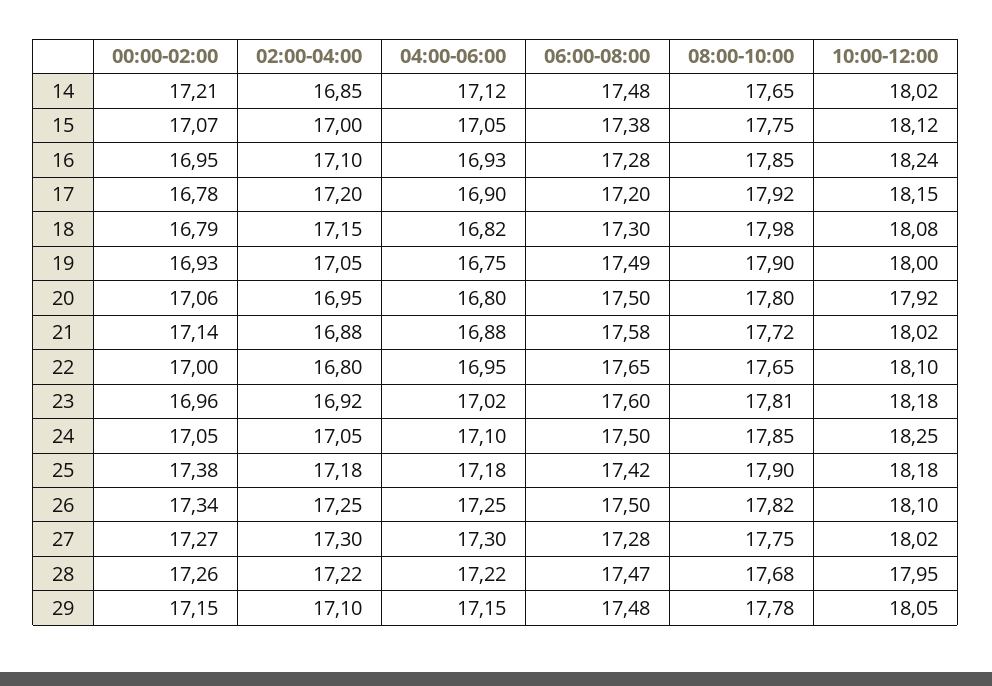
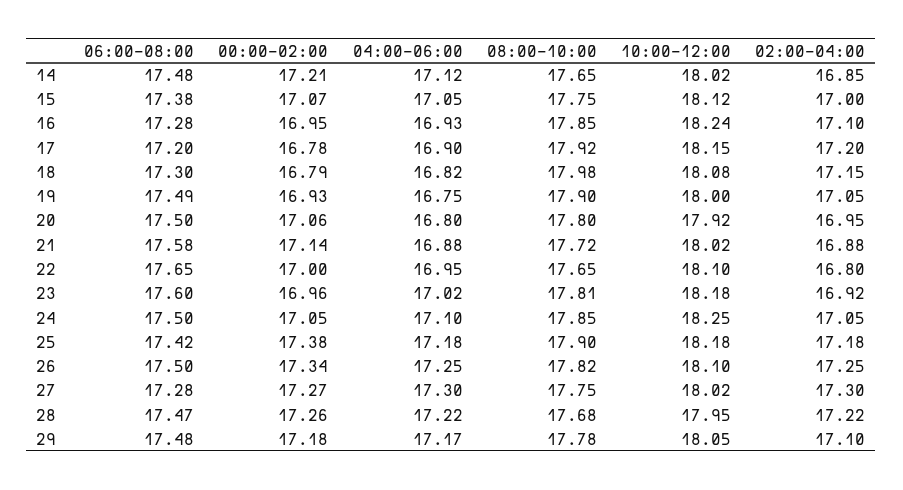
  {
    "00:00-02:00": {
      "14": 17.21,
      "15": 17.07,
      "16": 16.95,
      "17": 16.78,
      "18": 16.79,
      "19": 16.93,
      "20": 17.06,
      "21": 17.14,
      "22": 17,
      "23": 16.96,
      "24": 17.05,
      "25": 17.38,
      "26": 17.34,
      "27": 17.27,
      "28": 17.26,
-     "29": 17.15
+     "29": 17.18
    },
    "02:00-04:00": {
      "14": 16.85,
      "15": 17,
      "16": 17.1,
      "17": 17.2,
      "18": 17.15,
      "19": 17.05,
      "20": 16.95,
      "21": 16.88,
      "22": 16.8,
      "23": 16.92,
      "24": 17.05,
      "25": 17.18,
      "26": 17.25,
      "27": 17.3,
      "28": 17.22,
      "29": 17.1
    },
    "04:00-06:00": {
      "14": 17.12,
      "15": 17.05,
      "16": 16.93,
      "17": 16.9,
      "18": 16.82,
      "19": 16.75,
      "20": 16.8,
      "21": 16.88,
      "22": 16.95,
      "23": 17.02,
      "24": 17.1,
      "25": 17.18,
      "26": 17.25,
      "27": 17.3,
      "28": 17.22,
-     "29": 17.15
+     "29": 17.17
    },
    "06:00-08:00": {
      "14": 17.48,
      "15": 17.38,
      "16": 17.28,
      "17": 17.2,
      "18": 17.3,
      "19": 17.49,
      "20": 17.5,
      "21": 17.58,
      "22": 17.65,
      "23": 17.6,
      "24": 17.5,
      "25": 17.42,
      "26": 17.5,
      "27": 17.28,
      "28": 17.47,
      "29": 17.48
    },
    "08:00-10:00": {
      "14": 17.65,
      "15": 17.75,
      "16": 17.85,
      "17": 17.92,
      "18": 17.98,
      "19": 17.9,
      "20": 17.8,
      "21": 17.72,
      "22": 17.65,
      "23": 17.81,
      "24": 17.85,
      "25": 17.9,
      "26": 17.82,
      "27": 17.75,
      "28": 17.68,
      "29": 17.78
    },
    "10:00-12:00": {
      "14": 18.02,
      "15": 18.12,
      "16": 18.24,
      "17": 18.15,
      "18": 18.08,
      "19": 18,
      "20": 17.92,
      "21": 18.02,
      "22": 18.1,
      "23": 18.18,
      "24": 18.25,
      "25": 18.18,
      "26": 18.1,
      "27": 18.02,
      "28": 17.95,
      "29": 18.05
    }
  }

